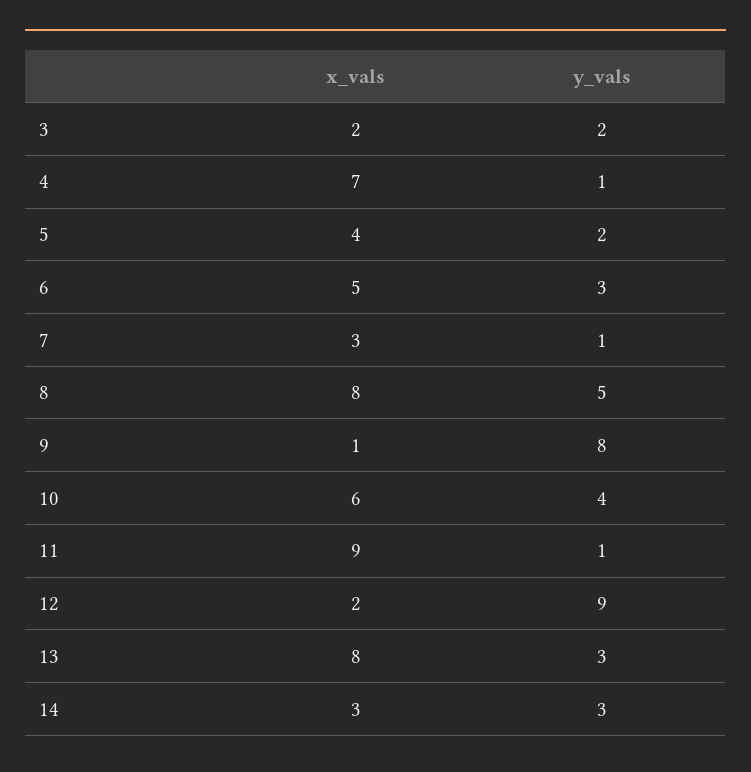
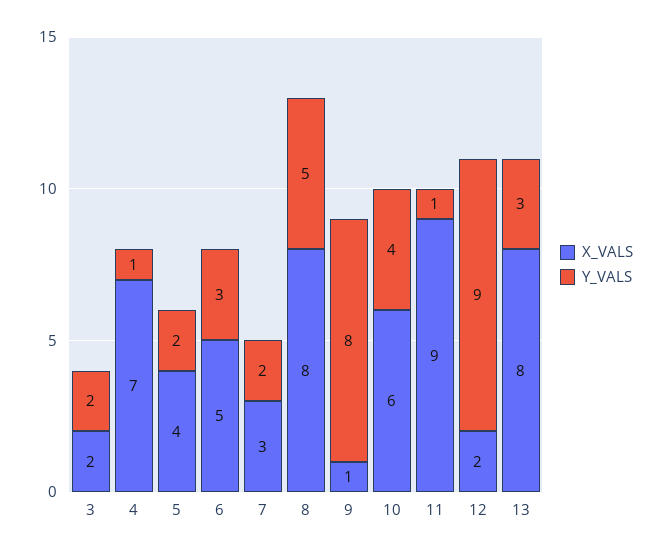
  {
    "x_vals": {
      "3": 2,
      "4": 7,
      "5": 4,
      "6": 5,
      "7": 3,
      "8": 8,
      "9": 1,
      "10": 6,
      "11": 9,
      "12": 2,
-     "13": 8,
+     "13": 8
-     "14": 3
    },
    "y_vals": {
      "3": 2,
      "4": 1,
      "5": 2,
      "6": 3,
-     "7": 1,
+     "7": 2,
      "8": 5,
      "9": 8,
      "10": 4,
      "11": 1,
      "12": 9,
-     "13": 3,
+     "13": 3
-     "14": 3
    }
  }

